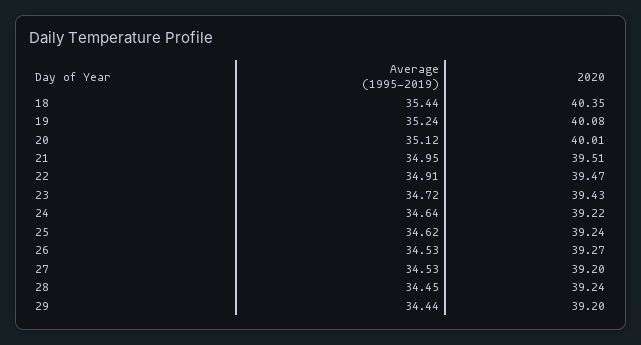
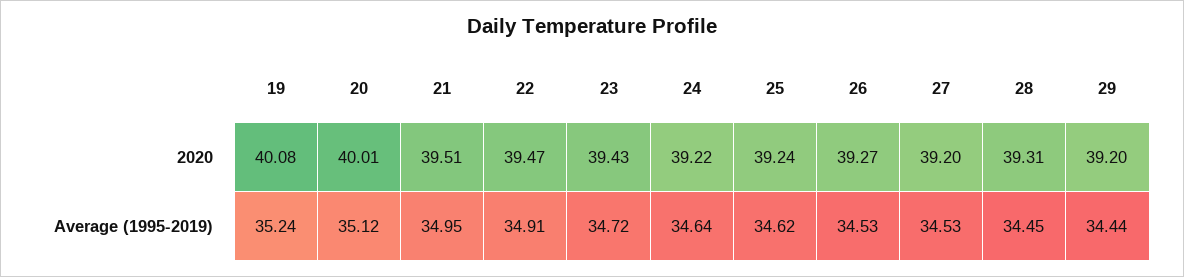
  {
    "Average (1995-2019)": {
-     "18": 35.44,
      "19": 35.24,
      "20": 35.12,
      "21": 34.95,
      "22": 34.91,
      "23": 34.72,
      "24": 34.64,
      "25": 34.62,
      "26": 34.53,
      "27": 34.53,
      "28": 34.45,
      "29": 34.44
    },
    "2020": {
-     "18": 40.35,
      "19": 40.08,
      "20": 40.01,
      "21": 39.51,
      "22": 39.47,
      "23": 39.43,
      "24": 39.22,
      "25": 39.24,
      "26": 39.27,
      "27": 39.2,
-     "28": 39.24,
+     "28": 39.31,
      "29": 39.2
    }
  }

